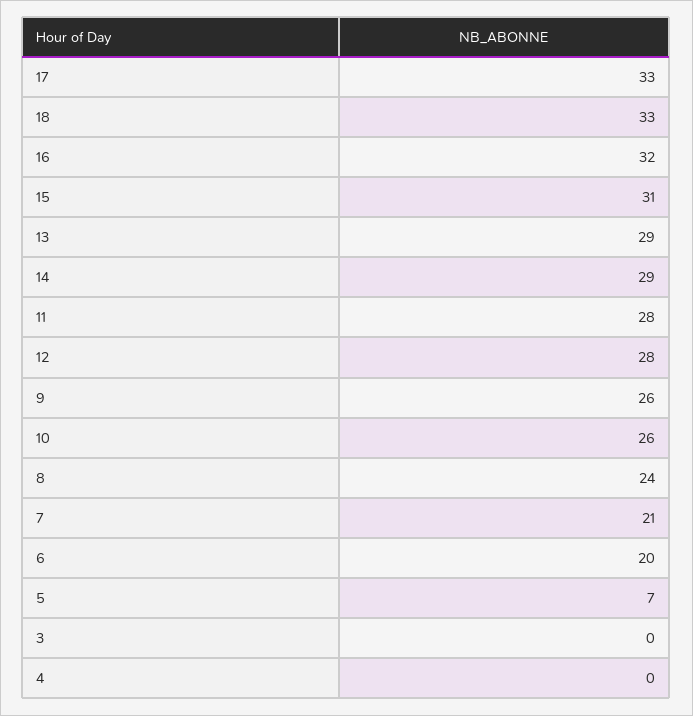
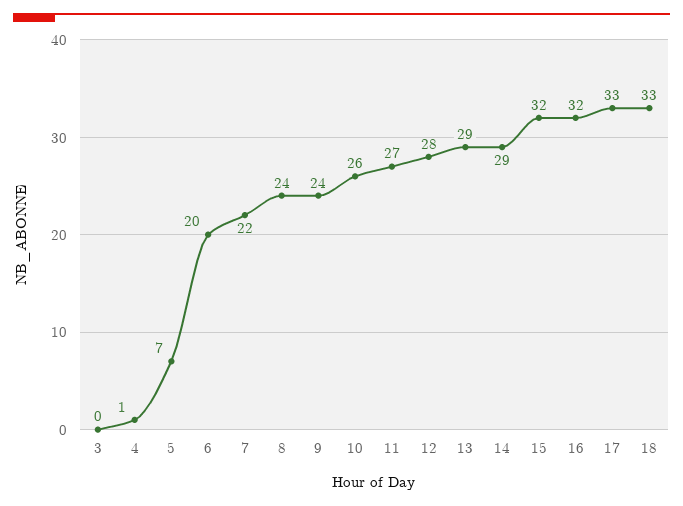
  {
    "17": 33,
    "18": 33,
    "16": 32,
-   "15": 31,
+   "15": 32,
    "13": 29,
    "14": 29,
-   "11": 28,
+   "11": 27,
    "12": 28,
-   "9": 26,
+   "9": 24,
    "10": 26,
    "8": 24,
-   "7": 21,
+   "7": 22,
    "6": 20,
    "5": 7,
    "3": 0,
-   "4": 0
+   "4": 1
  }

